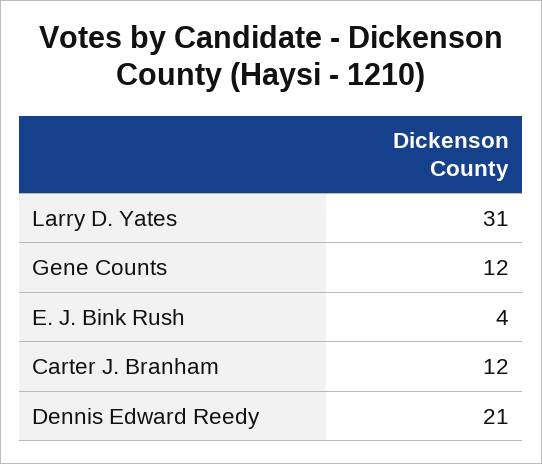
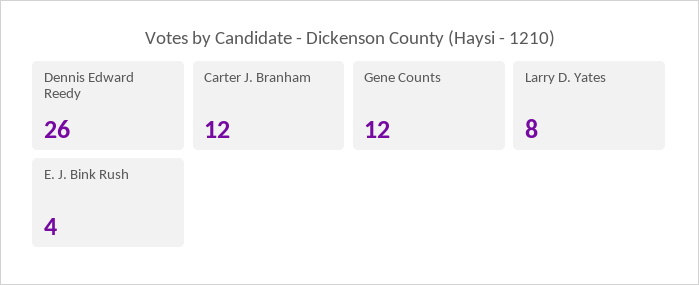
  {
-   "Larry D. Yates": 31,
+   "Larry D. Yates": 8,
    "Gene Counts": 12,
    "E. J. Bink Rush": 4,
    "Carter J. Branham": 12,
-   "Dennis Edward Reedy": 21
+   "Dennis Edward Reedy": 26
  }

